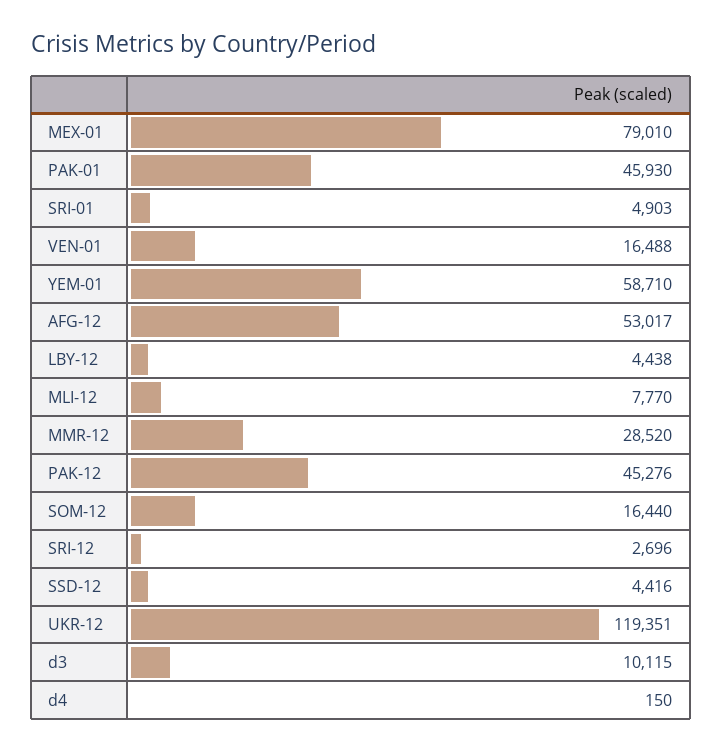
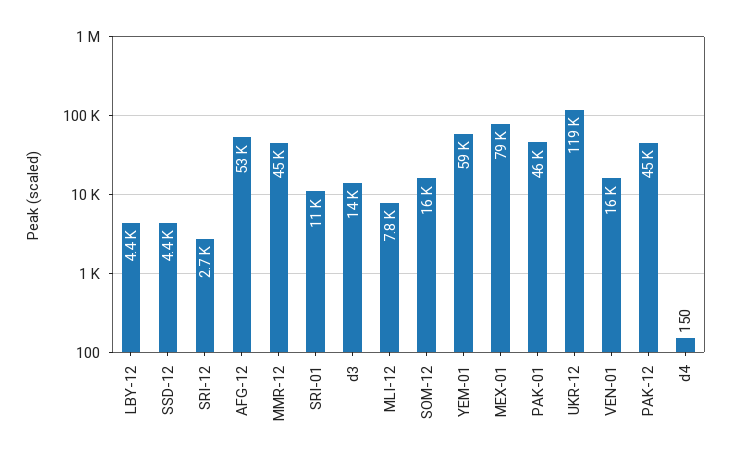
  {
    "MEX-01": 79010,
    "PAK-01": 45930,
-   "SRI-01": 4903,
+   "SRI-01": 11000,
    "VEN-01": 16488,
    "YEM-01": 58710,
    "AFG-12": 53017,
    "LBY-12": 4438,
    "MLI-12": 7770,
-   "MMR-12": 28520,
+   "MMR-12": 45000,
    "PAK-12": 45276,
    "SOM-12": 16440,
    "SRI-12": 2696,
    "SSD-12": 4416,
    "UKR-12": 119351,
-   "d3": 10115,
+   "d3": 14000,
    "d4": 150
  }

